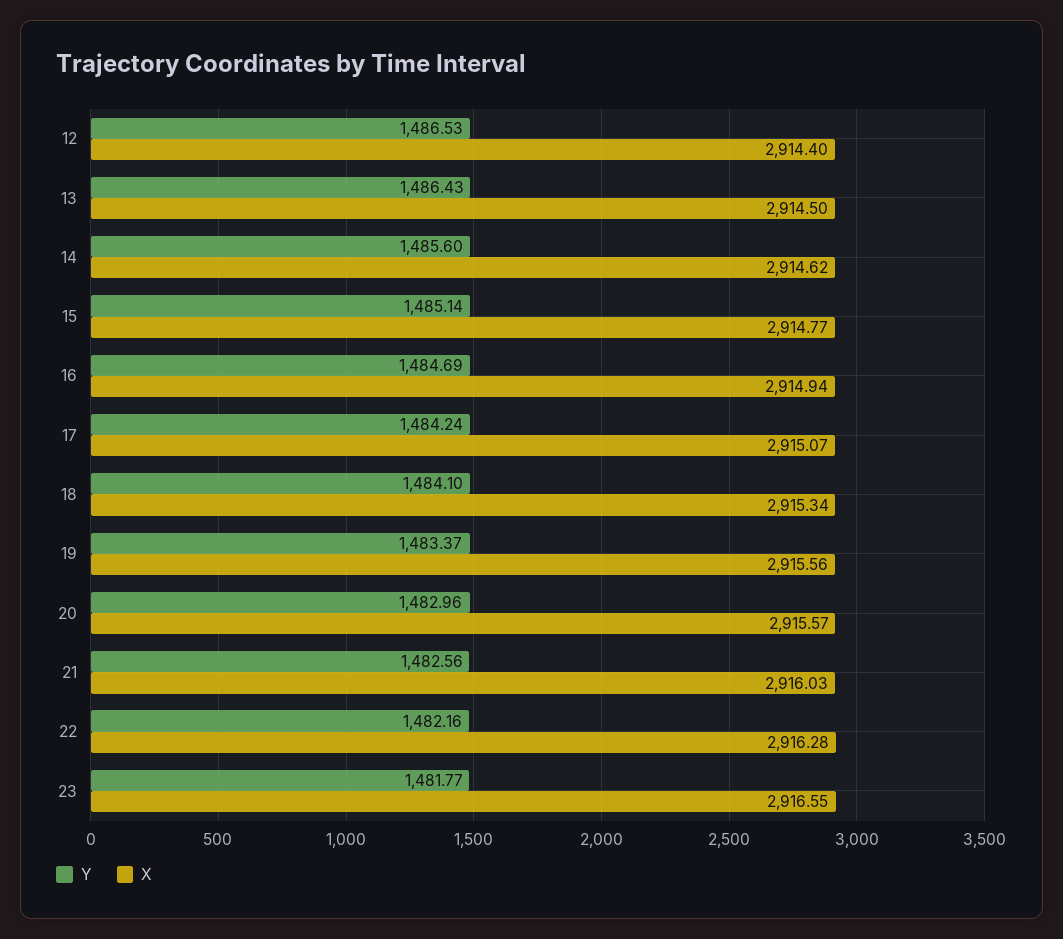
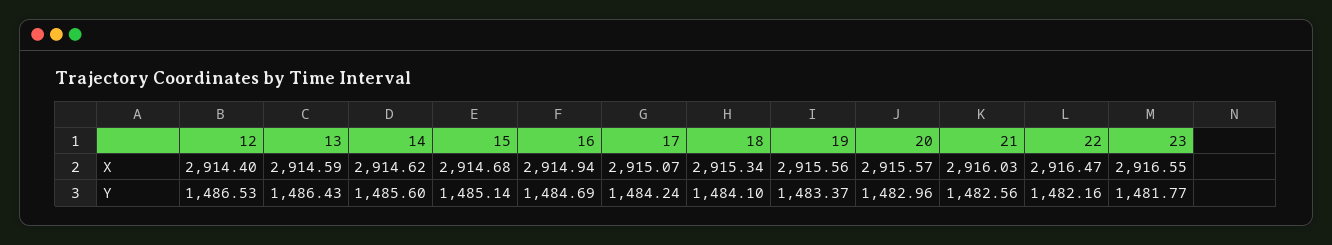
  {
    "Y": {
      "12": 1486.53,
      "13": 1486.43,
      "14": 1485.6,
      "15": 1485.14,
      "16": 1484.69,
      "17": 1484.24,
      "18": 1484.1,
      "19": 1483.37,
      "20": 1482.96,
      "21": 1482.56,
      "22": 1482.16,
      "23": 1481.77
    },
    "X": {
      "12": 2914.4,
-     "13": 2914.5,
+     "13": 2914.59,
      "14": 2914.62,
-     "15": 2914.77,
+     "15": 2914.68,
      "16": 2914.94,
      "17": 2915.07,
      "18": 2915.34,
      "19": 2915.56,
      "20": 2915.57,
      "21": 2916.03,
-     "22": 2916.28,
+     "22": 2916.47,
      "23": 2916.55
    }
  }

